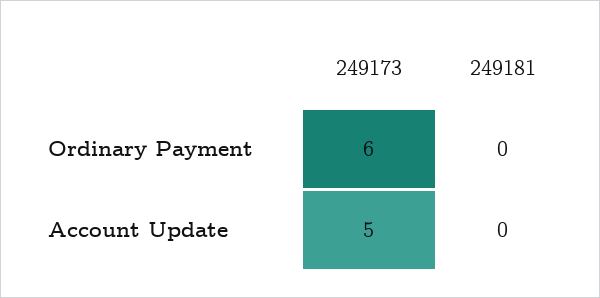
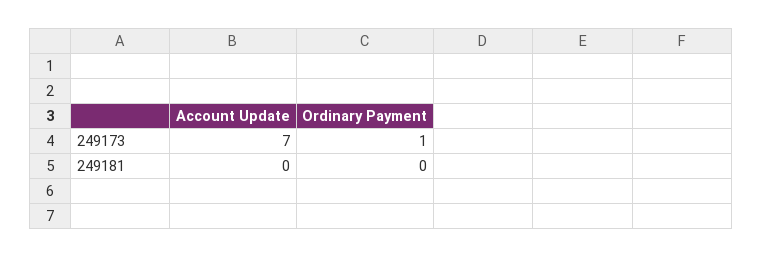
  {
    "249173": {
-     "Ordinary Payment": 6,
+     "Ordinary Payment": 1,
-     "Account Update": 5
+     "Account Update": 7
    },
    "249181": {
      "Ordinary Payment": 0,
      "Account Update": 0
    }
  }

